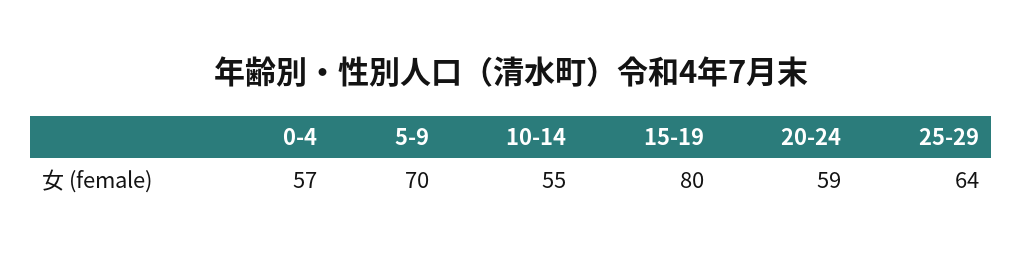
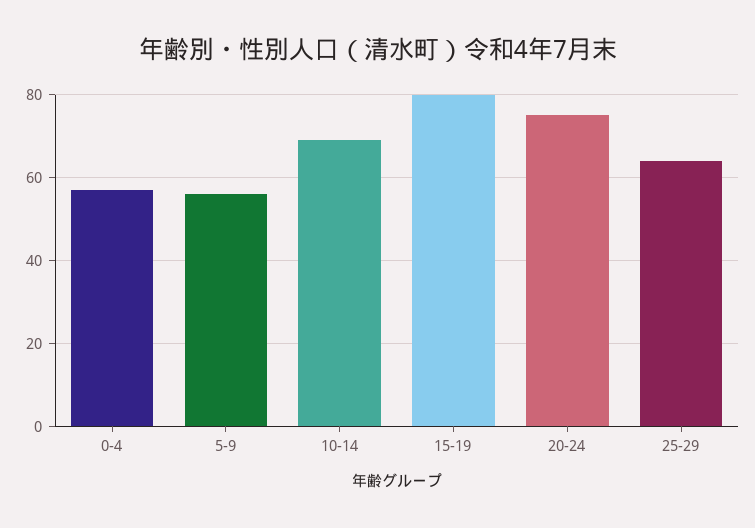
  {
    "0-4": 57,
-   "5-9": 70,
+   "5-9": 55,
-   "10-14": 55,
+   "10-14": 70,
    "15-19": 80,
-   "20-24": 59,
+   "20-24": 75,
    "25-29": 64
  }

